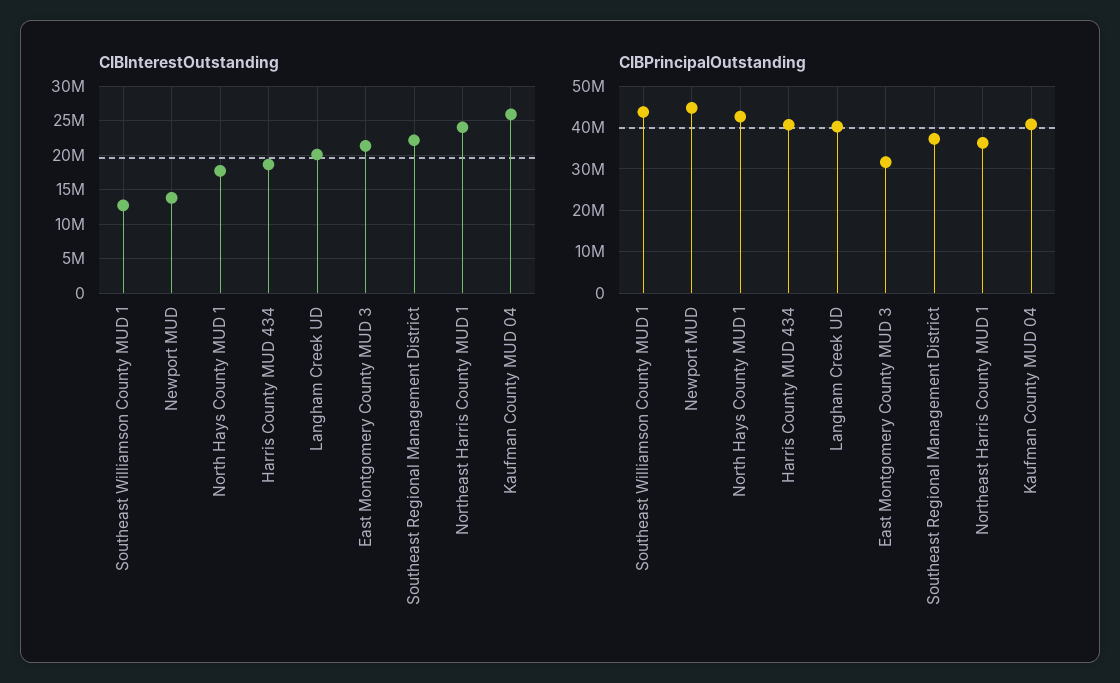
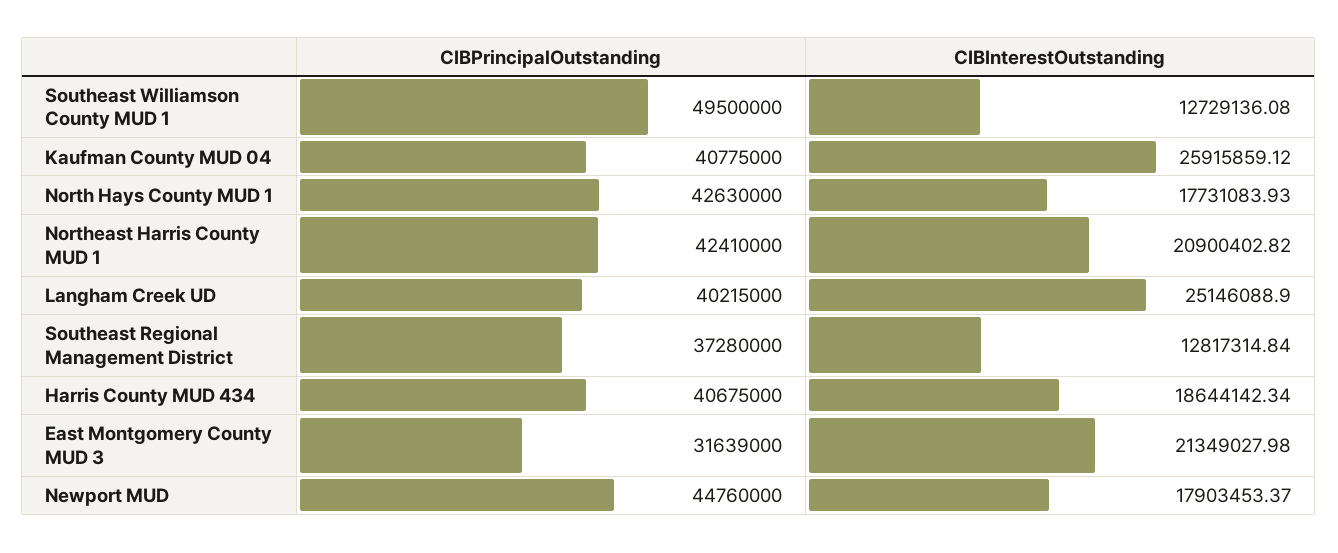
  {
    "CIBInterestOutstanding": {
      "Southeast Williamson County MUD 1": 12729136.08,
-     "Newport MUD": 14000000,
+     "Newport MUD": 17903453.37,
      "North Hays County MUD 1": 17731083.93,
      "Harris County MUD 434": 18644142.34,
-     "Langham Creek UD": 20000000,
+     "Langham Creek UD": 25146088.9,
      "East Montgomery County MUD 3": 21349027.98,
-     "Southeast Regional Management District": 22000000,
+     "Southeast Regional Management District": 12817314.84,
-     "Northeast Harris County MUD 1": 24000000,
+     "Northeast Harris County MUD 1": 20900402.82,
      "Kaufman County MUD 04": 25915859.12
    },
    "CIBPrincipalOutstanding": {
-     "Southeast Williamson County MUD 1": 44000000,
+     "Southeast Williamson County MUD 1": 49500000,
      "Newport MUD": 44760000,
      "North Hays County MUD 1": 42630000,
      "Harris County MUD 434": 40675000,
      "Langham Creek UD": 40215000,
      "East Montgomery County MUD 3": 31639000,
      "Southeast Regional Management District": 37280000,
-     "Northeast Harris County MUD 1": 36000000,
+     "Northeast Harris County MUD 1": 42410000,
      "Kaufman County MUD 04": 40775000
    }
  }

